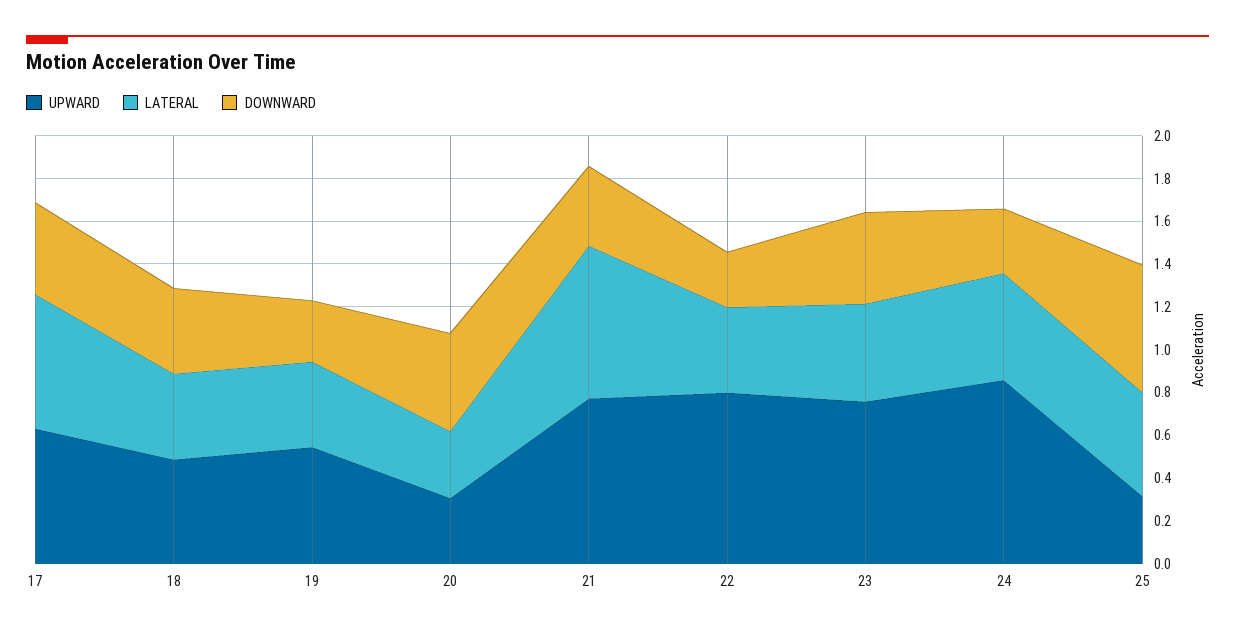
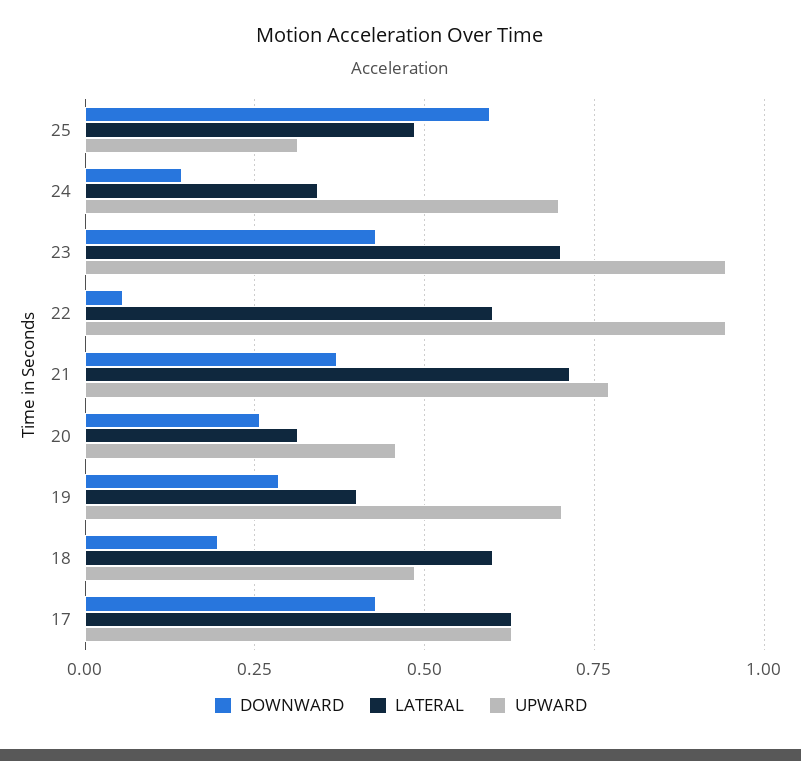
  {
    "UPWARD": {
      "17": 0.625,
      "18": 0.475,
-     "19": 0.55,
+     "19": 0.7,
-     "20": 0.3,
+     "20": 0.45,
      "21": 0.775,
-     "22": 0.8,
+     "22": 0.95,
-     "23": 0.75,
+     "23": 0.95,
-     "24": 0.85,
+     "24": 0.7,
      "25": 0.325
    },
    "LATERAL": {
      "17": 0.625,
-     "18": 0.4,
+     "18": 0.6,
      "19": 0.4,
      "20": 0.325,
      "21": 0.725,
-     "22": 0.4,
+     "22": 0.6,
-     "23": 0.45,
+     "23": 0.7,
-     "24": 0.5,
+     "24": 0.35,
      "25": 0.475
    },
    "DOWNWARD": {
      "17": 0.425,
-     "18": 0.4,
+     "18": 0.2,
      "19": 0.275,
-     "20": 0.45,
+     "20": 0.25,
      "21": 0.375,
-     "22": 0.25,
+     "22": 0.05,
      "23": 0.425,
-     "24": 0.3,
+     "24": 0.15,
      "25": 0.6
    }
  }

